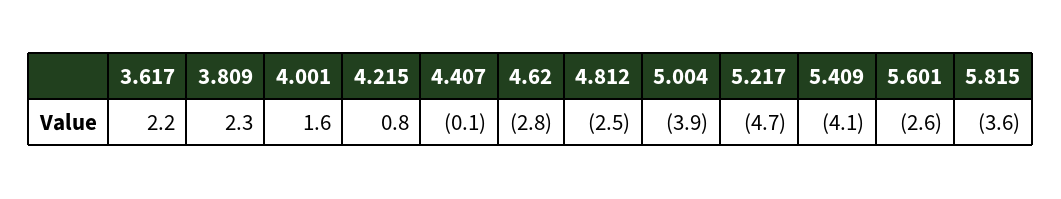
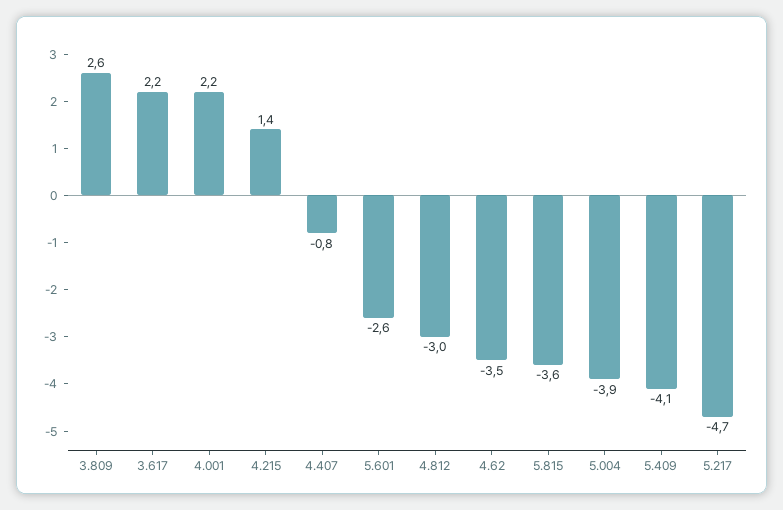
  {
    "3.617": 2.2,
-   "3.809": 2.3,
+   "3.809": 2.6,
-   "4.001": 1.6,
+   "4.001": 2.2,
-   "4.215": 0.8,
+   "4.215": 1.4,
-   "4.407": -0.1,
+   "4.407": -0.8,
-   "4.62": -2.8,
+   "4.62": -3.5,
-   "4.812": -2.5,
+   "4.812": -3,
    "5.004": -3.9,
    "5.217": -4.7,
    "5.409": -4.1,
    "5.601": -2.6,
    "5.815": -3.6
  }

